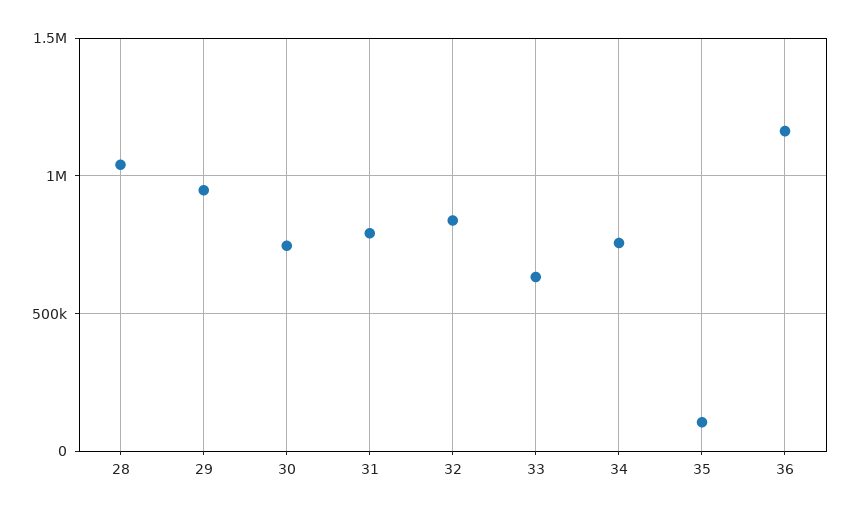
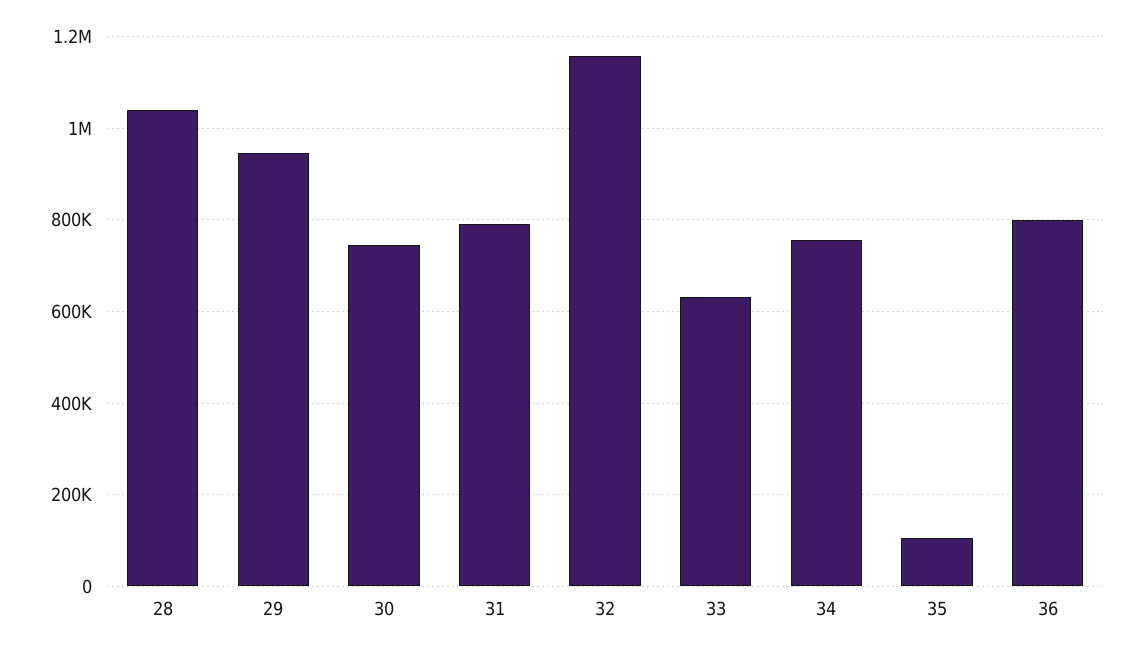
  {
    "28": 1040000,
    "29": 940000,
    "30": 740000,
    "31": 800000,
-   "32": 850000,
+   "32": 1160000,
    "33": 640000,
    "34": 760000,
    "35": 100000,
-   "36": 1150000
+   "36": 800000
  }

